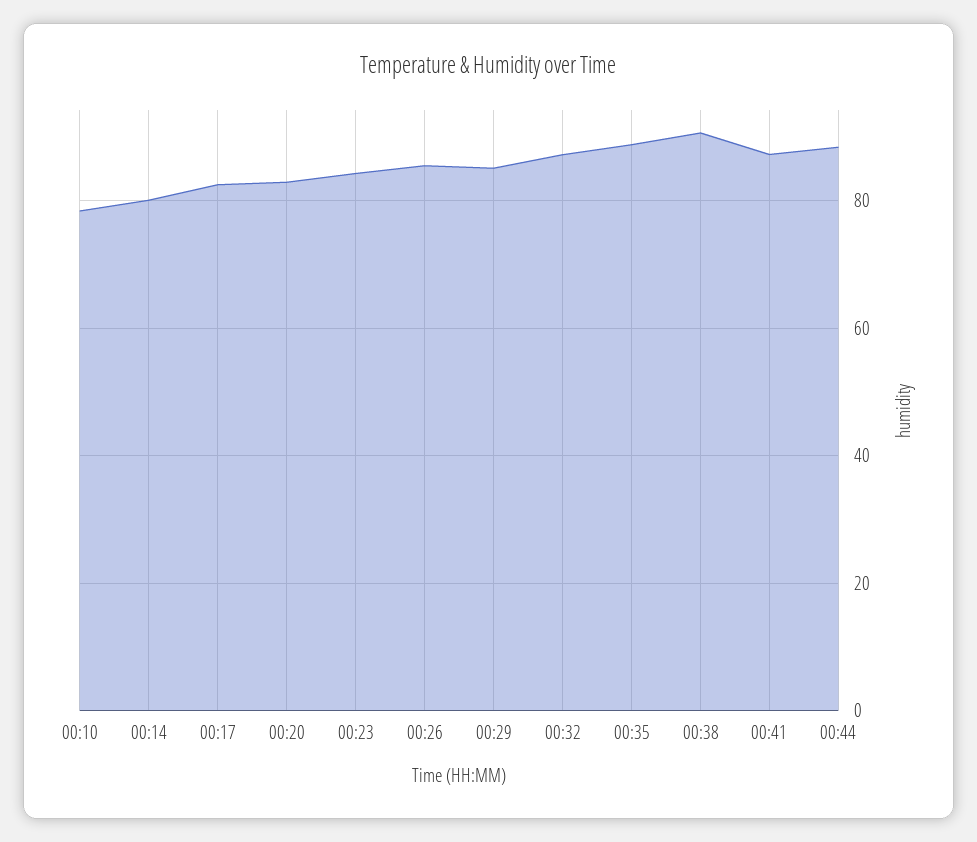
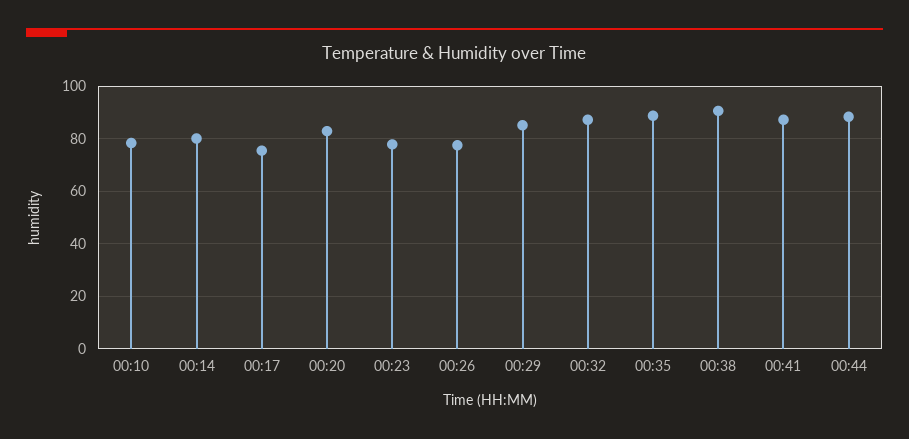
  {
    "00:10": 78,
    "00:14": 80,
-   "00:17": 82,
+   "00:17": 75,
    "00:20": 82,
-   "00:23": 84,
+   "00:23": 77.5,
-   "00:26": 86,
+   "00:26": 77.5,
    "00:29": 86,
    "00:32": 88,
    "00:35": 88,
    "00:38": 90,
    "00:41": 88,
    "00:44": 88
  }

